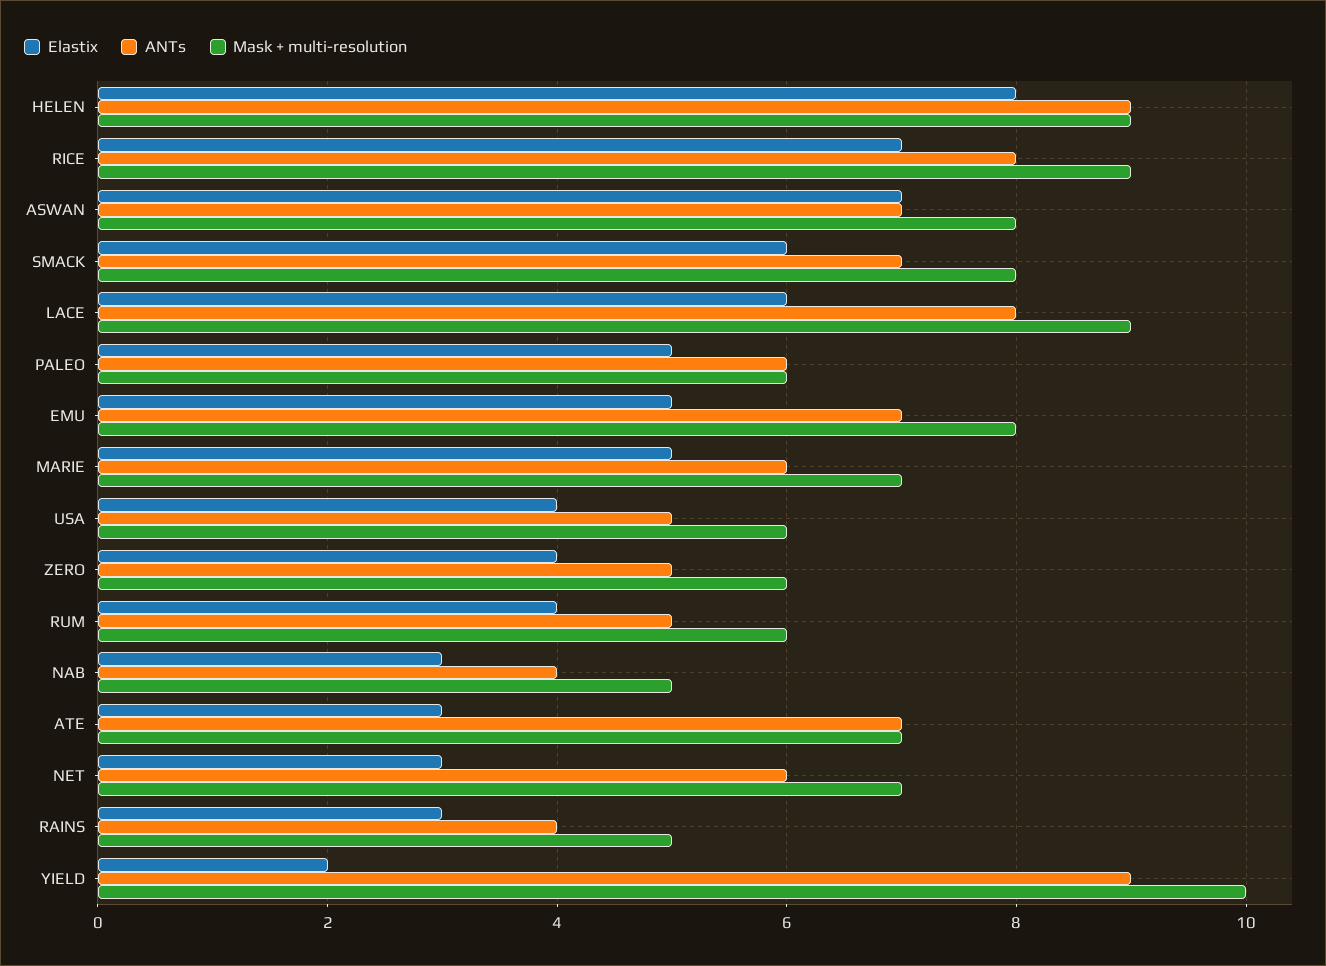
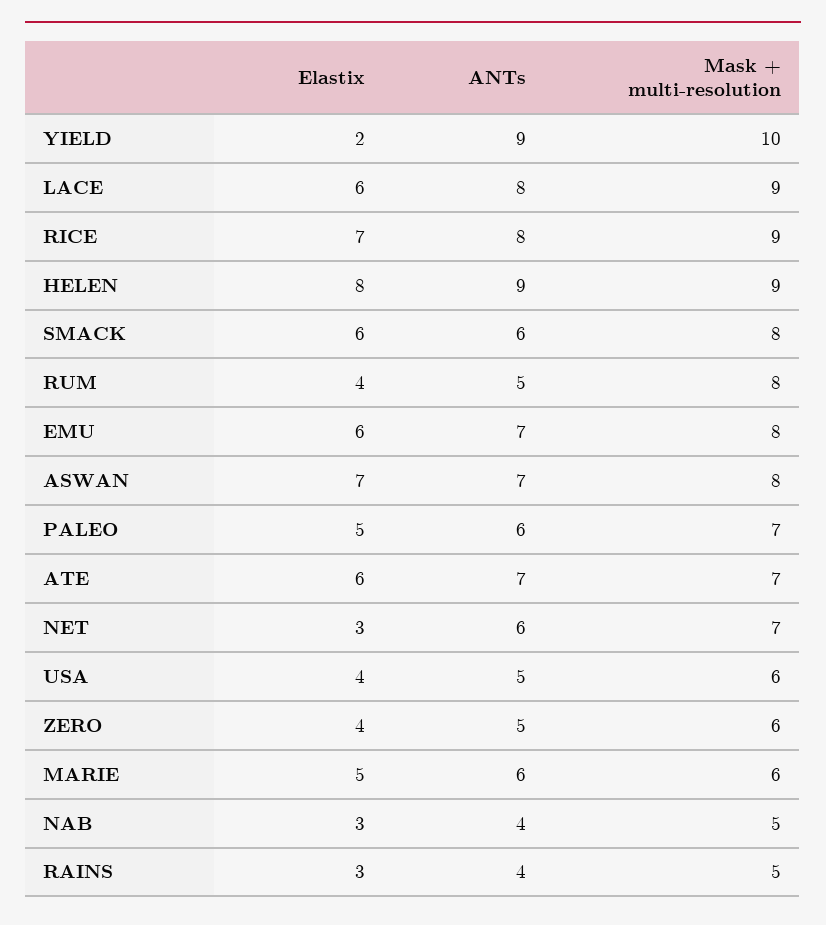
  {
    "Elastix": {
      "HELEN": 8,
      "RICE": 7,
      "ASWAN": 7,
      "SMACK": 6,
      "LACE": 6,
      "PALEO": 5,
-     "EMU": 5,
+     "EMU": 6,
      "MARIE": 5,
      "USA": 4,
      "ZERO": 4,
      "RUM": 4,
      "NAB": 3,
-     "ATE": 3,
+     "ATE": 6,
      "NET": 3,
      "RAINS": 3,
      "YIELD": 2
    },
    "ANTs": {
      "HELEN": 9,
      "RICE": 8,
      "ASWAN": 7,
-     "SMACK": 7,
+     "SMACK": 6,
      "LACE": 8,
      "PALEO": 6,
      "EMU": 7,
      "MARIE": 6,
      "USA": 5,
      "ZERO": 5,
      "RUM": 5,
      "NAB": 4,
      "ATE": 7,
      "NET": 6,
      "RAINS": 4,
      "YIELD": 9
    },
    "Mask + multi-resolution": {
      "HELEN": 9,
      "RICE": 9,
      "ASWAN": 8,
      "SMACK": 8,
      "LACE": 9,
-     "PALEO": 6,
+     "PALEO": 7,
      "EMU": 8,
-     "MARIE": 7,
+     "MARIE": 6,
      "USA": 6,
      "ZERO": 6,
-     "RUM": 6,
+     "RUM": 8,
      "NAB": 5,
      "ATE": 7,
      "NET": 7,
      "RAINS": 5,
      "YIELD": 10
    }
  }

